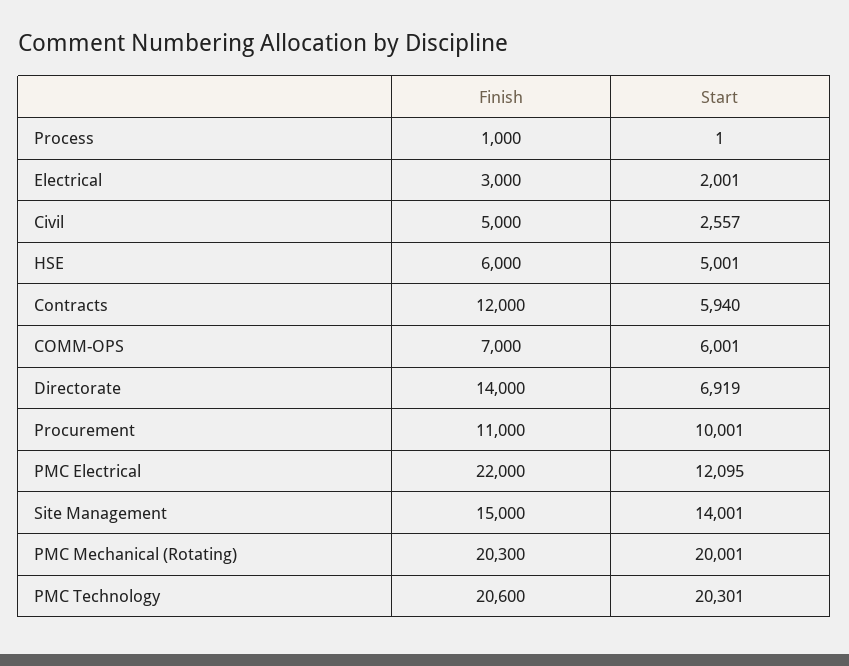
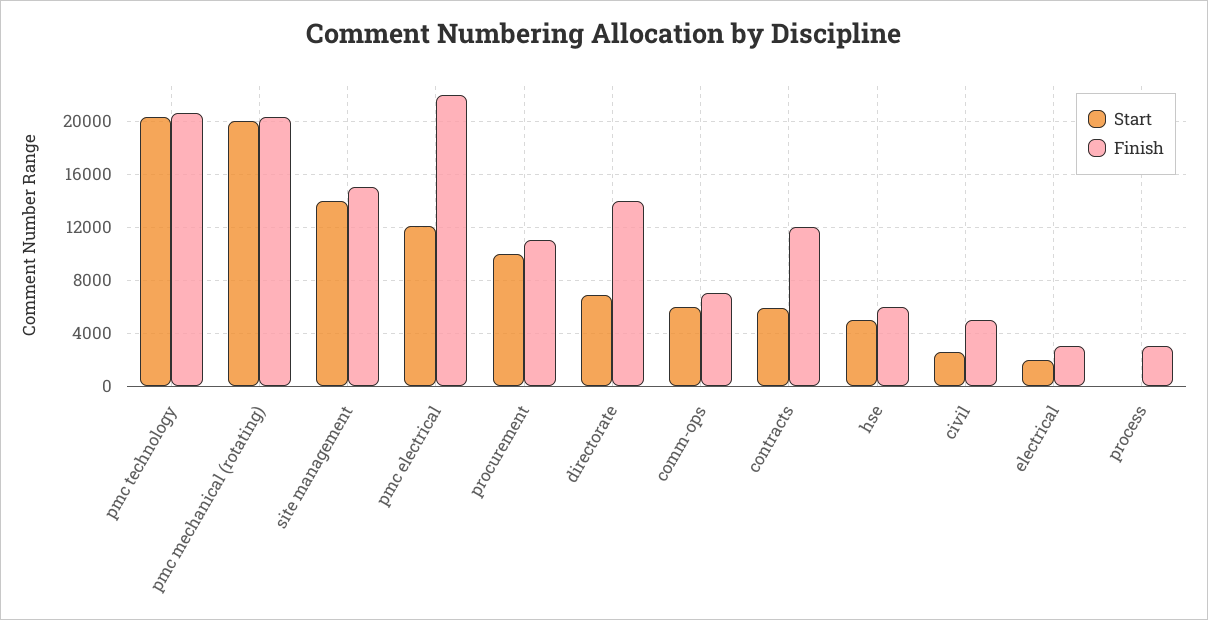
  {
    "Finish": {
-     "Process": 1000,
+     "Process": 3000,
      "Electrical": 3000,
      "Civil": 5000,
      "HSE": 6000,
      "Contracts": 12000,
      "COMM-OPS": 7000,
      "Directorate": 14000,
      "Procurement": 11000,
      "PMC Electrical": 22000,
      "Site Management": 15000,
      "PMC Mechanical (Rotating)": 20300,
      "PMC Technology": 20600
    },
    "Start": {
      "Process": 1,
      "Electrical": 2001,
      "Civil": 2557,
      "HSE": 5001,
      "Contracts": 5940,
      "COMM-OPS": 6001,
      "Directorate": 6919,
      "Procurement": 10001,
      "PMC Electrical": 12095,
      "Site Management": 14001,
      "PMC Mechanical (Rotating)": 20001,
      "PMC Technology": 20301
    }
  }

